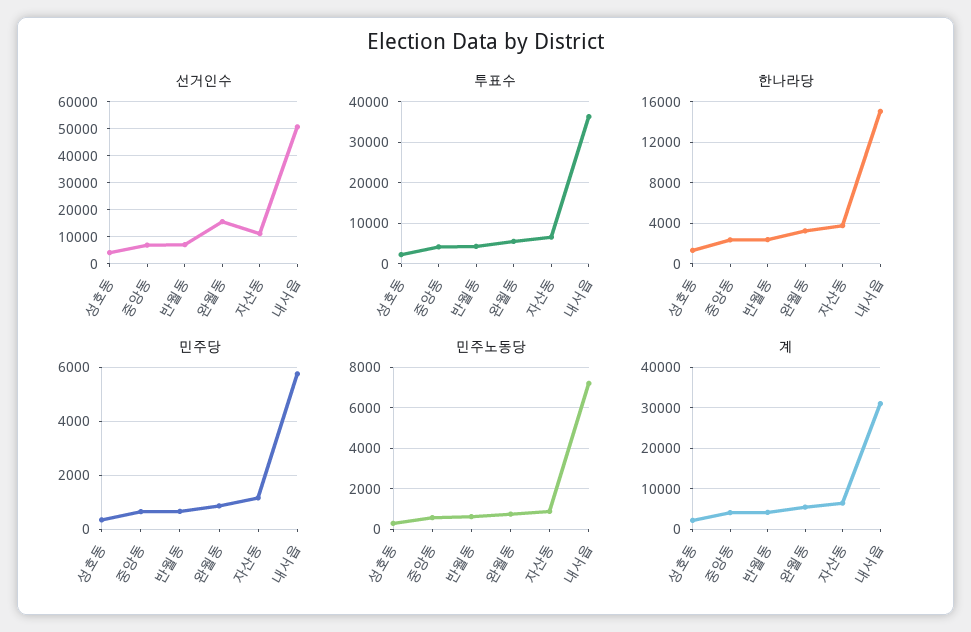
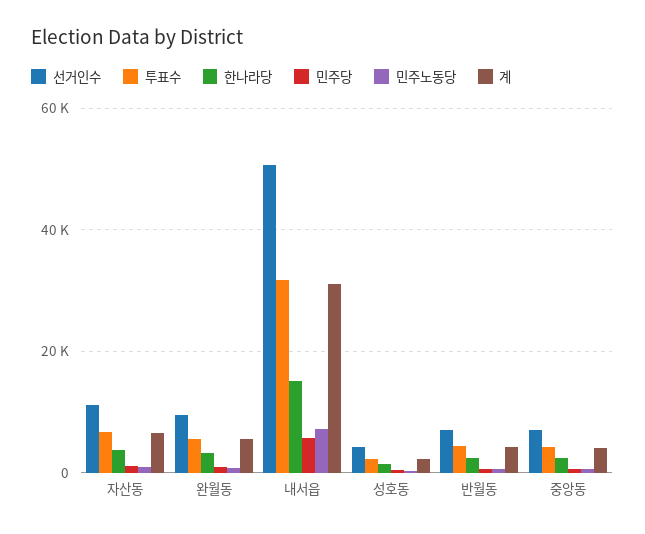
  {
    "선거인수": {
      "성호동": 4000,
      "중앙동": 6000,
      "반월동": 8000,
-     "완월동": 15000,
+     "완월동": 10000,
      "자산동": 12000,
      "내서읍": 50000
    },
    "투표수": {
      "성호동": 2000,
      "중앙동": 4000,
      "반월동": 4000,
      "완월동": 6000,
      "자산동": 6000,
-     "내서읍": 36000
+     "내서읍": 32000
    },
    "한나라당": {
      "성호동": 1000,
      "중앙동": 2000,
      "반월동": 2000,
      "완월동": 3000,
      "자산동": 4000,
      "내서읍": 15000
    },
    "민주당": {
      "성호동": 250,
      "중앙동": 750,
      "반월동": 750,
      "완월동": 750,
      "자산동": 1250,
      "내서읍": 5750
    },
    "민주노동당": {
      "성호동": 500,
      "중앙동": 500,
      "반월동": 500,
      "완월동": 1000,
      "자산동": 1000,
      "내서읍": 7000
    },
    "계": {
      "성호동": 2000,
      "중앙동": 4000,
      "반월동": 4000,
      "완월동": 6000,
      "자산동": 6000,
      "내서읍": 32000
    }
  }

